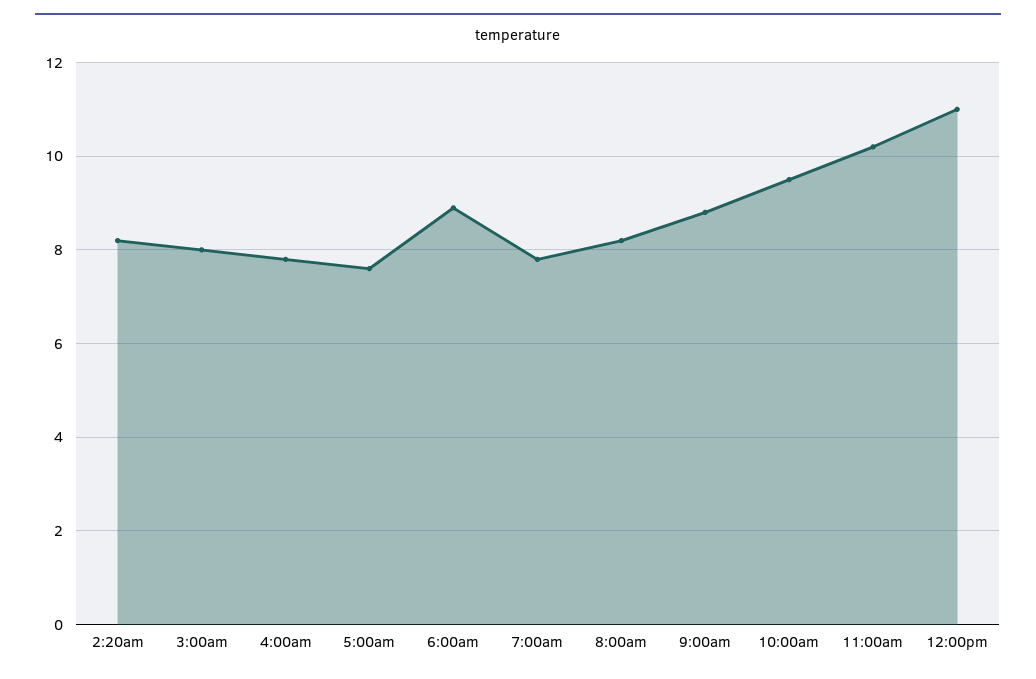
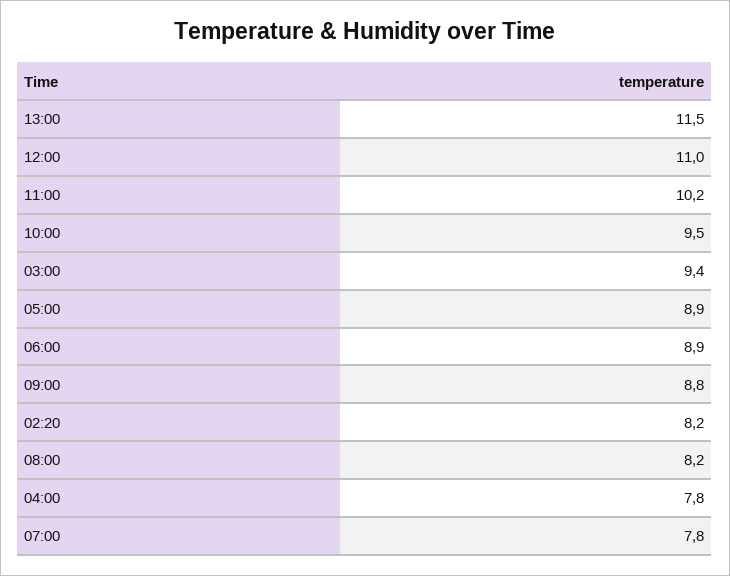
  {
    "2:20am": 8.2,
-   "3:00am": 8,
+   "3:00am": 9.4,
    "4:00am": 7.8,
-   "5:00am": 7.5,
+   "5:00am": 8.9,
    "6:00am": 8.9,
    "7:00am": 7.8,
    "8:00am": 8.2,
    "9:00am": 8.8,
    "10:00am": 9.5,
    "11:00am": 10.2,
-   "12:00pm": 11
+   "12:00pm": 11,
+   "13:00": 11.5
  }

